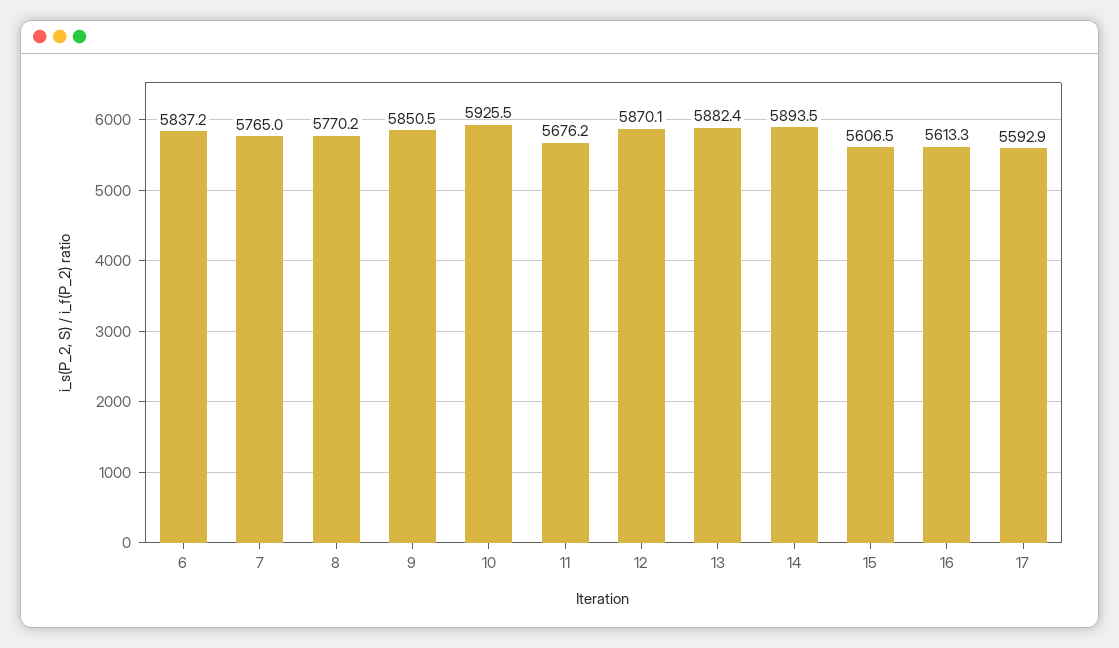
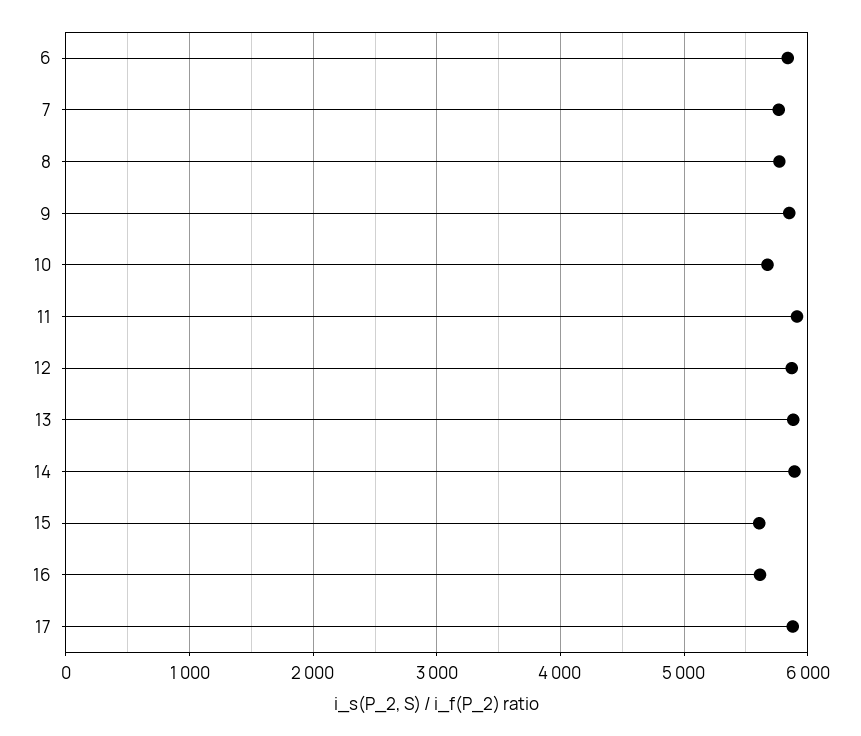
  {
    "6": 5837.2,
    "7": 5765,
    "8": 5770.2,
    "9": 5850.5,
-   "10": 5925.5,
+   "10": 5700,
-   "11": 5676.2,
+   "11": 5900,
    "12": 5870.1,
    "13": 5882.4,
    "14": 5893.5,
    "15": 5606.5,
    "16": 5613.3,
-   "17": 5592.9
+   "17": 5900
  }

